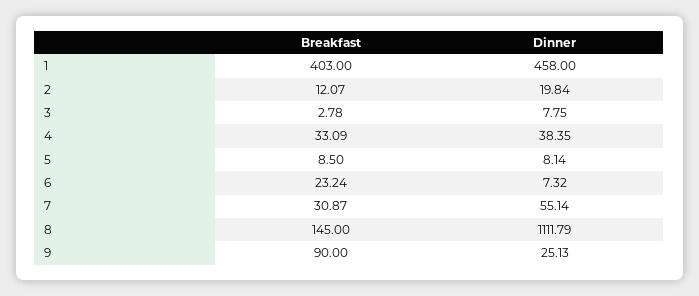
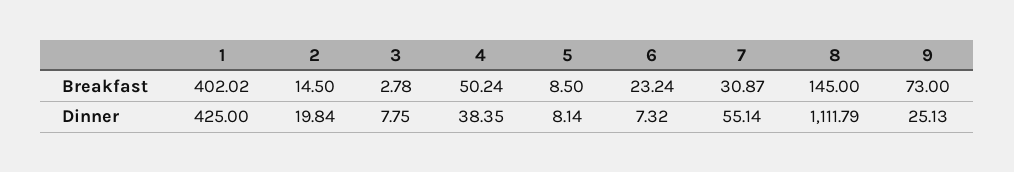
  {
    "Breakfast": {
-     "1": 403,
+     "1": 402.02,
-     "2": 12.07,
+     "2": 14.5,
      "3": 2.78,
-     "4": 33.09,
+     "4": 50.24,
      "5": 8.5,
      "6": 23.24,
      "7": 30.87,
      "8": 145,
-     "9": 90
+     "9": 73
    },
    "Dinner": {
-     "1": 458,
+     "1": 425,
      "2": 19.84,
      "3": 7.75,
      "4": 38.35,
      "5": 8.14,
      "6": 7.32,
      "7": 55.14,
      "8": 1111.79,
      "9": 25.13
    }
  }

